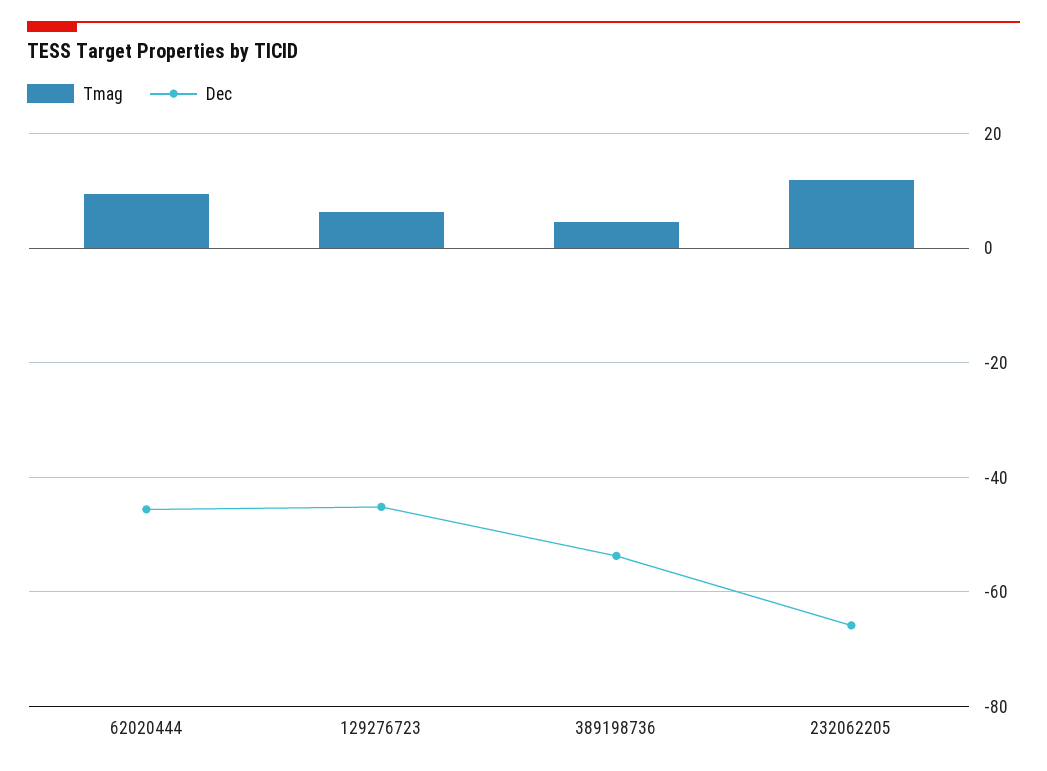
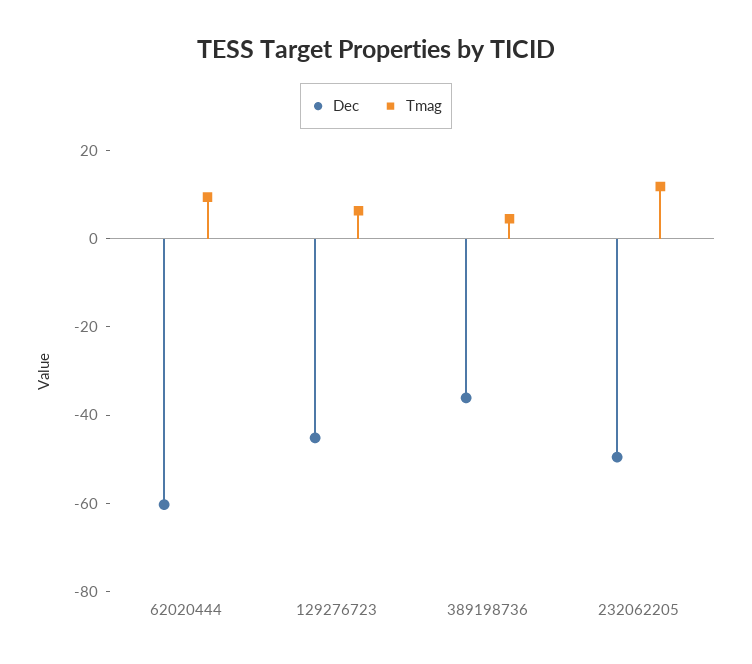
  {
    "Tmag": {
      "62020444": 10,
      "129276723": 6,
      "389198736": 4,
      "232062205": 12
    },
    "Dec": {
-     "62020444": -46,
+     "62020444": -60,
      "129276723": -46,
-     "389198736": -54,
+     "389198736": -35,
-     "232062205": -66
+     "232062205": -50
    }
  }

